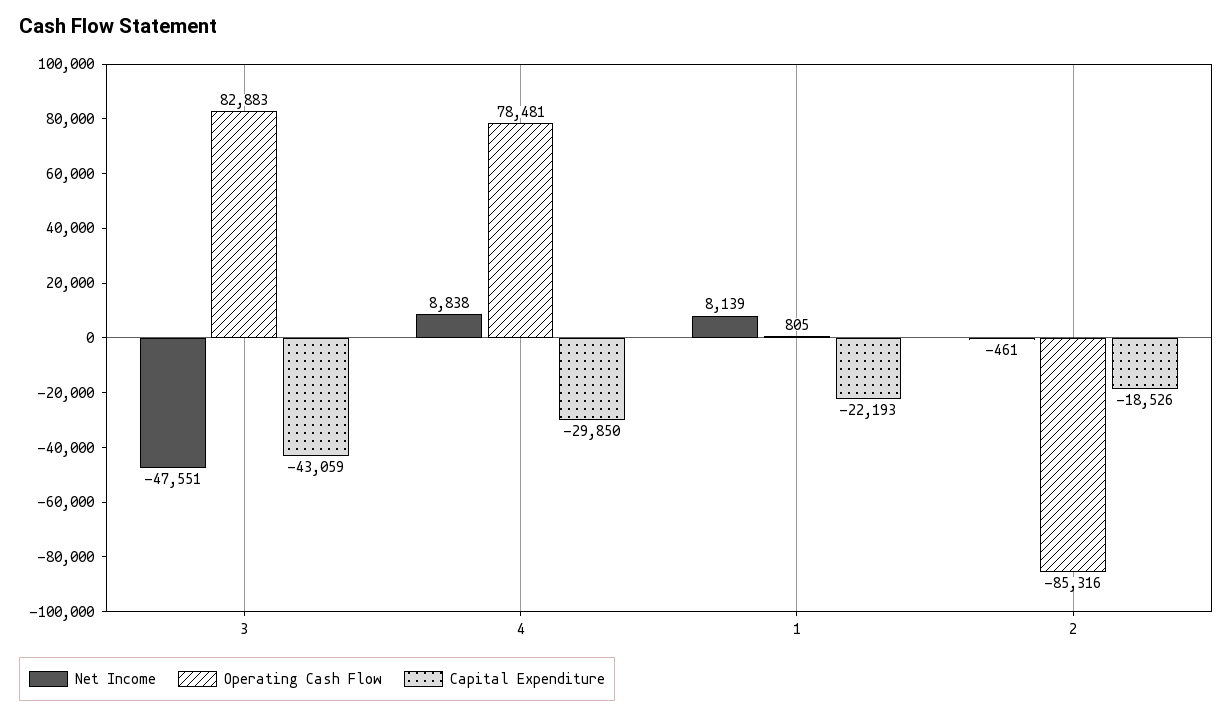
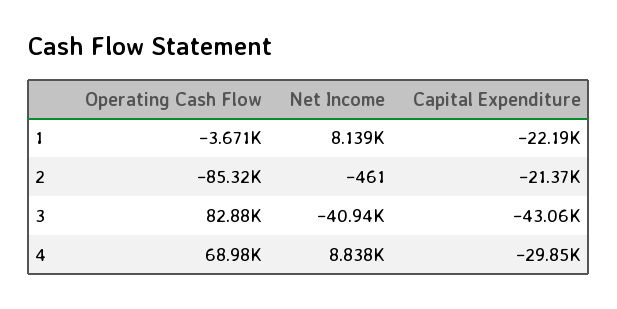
  {
    "Net Income": {
-     "3": -47551,
+     "3": -40940,
      "4": 8838,
      "1": 8139,
      "2": -461
    },
    "Operating Cash Flow": {
      "3": 82883,
-     "4": 78481,
+     "4": 68980,
-     "1": 805,
+     "1": -3671,
      "2": -85316
    },
    "Capital Expenditure": {
      "3": -43059,
      "4": -29850,
      "1": -22193,
-     "2": -18526
+     "2": -21370
    }
  }

